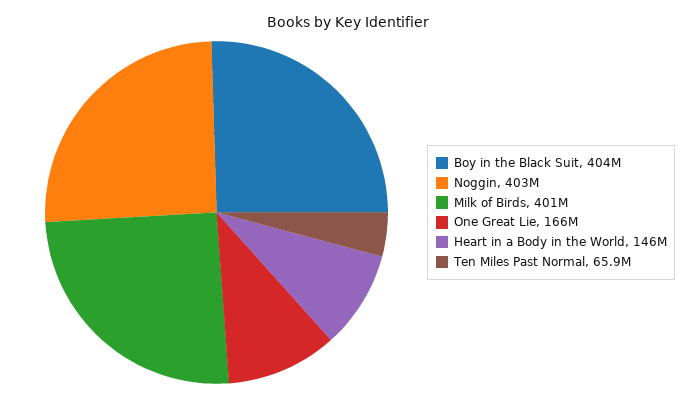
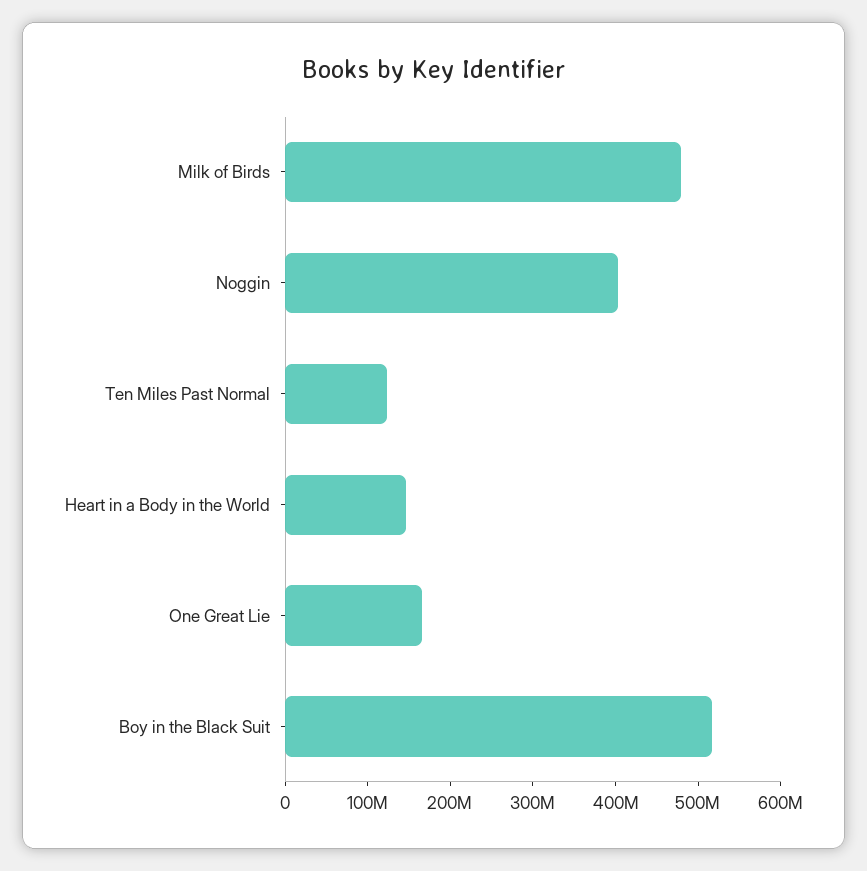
  {
-   "Boy in the Black Suit": 404000000,
+   "Boy in the Black Suit": 520000000,
    "Noggin": 403000000,
-   "Milk of Birds": 401000000,
+   "Milk of Birds": 480000000,
    "One Great Lie": 166000000,
    "Heart in a Body in the World": 146000000,
-   "Ten Miles Past Normal": 65900000
+   "Ten Miles Past Normal": 120000000
  }

